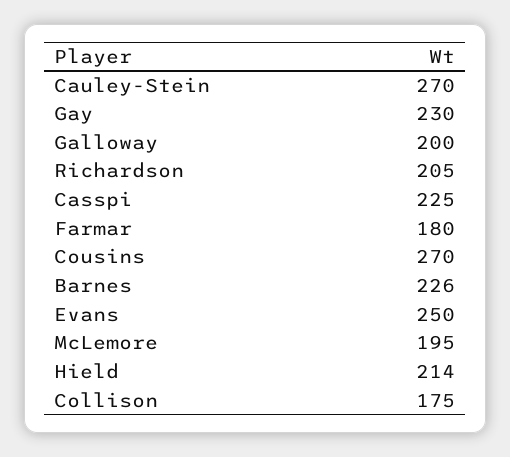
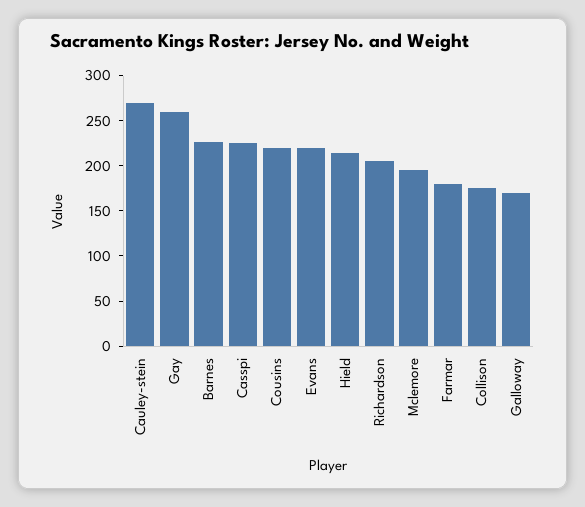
  {
    "Cauley-Stein": 270,
-   "Gay": 230,
+   "Gay": 260,
-   "Galloway": 200,
+   "Galloway": 170,
    "Richardson": 205,
    "Casspi": 225,
    "Farmar": 180,
-   "Cousins": 270,
+   "Cousins": 220,
    "Barnes": 226,
-   "Evans": 250,
+   "Evans": 220,
    "McLemore": 195,
    "Hield": 214,
    "Collison": 175
  }

